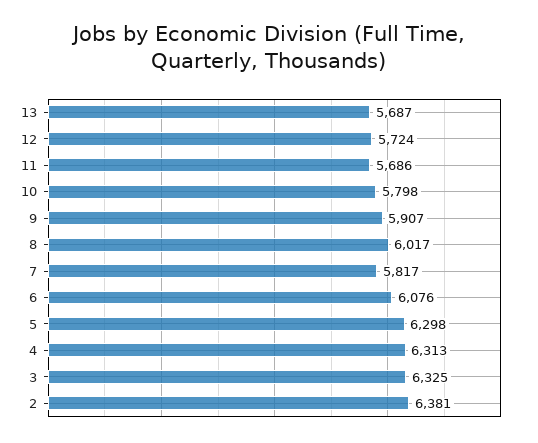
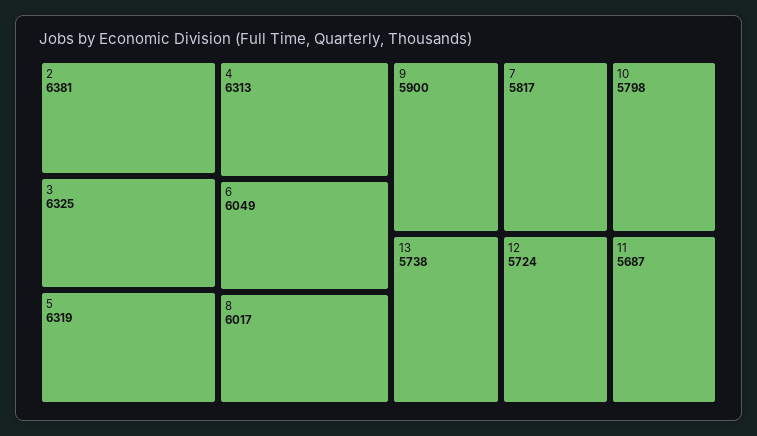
  {
-   "13": 5687,
+   "13": 5738,
    "12": 5724,
-   "11": 5686,
+   "11": 5687,
    "10": 5798,
-   "9": 5907,
+   "9": 5900,
    "8": 6017,
    "7": 5817,
-   "6": 6076,
+   "6": 6049,
-   "5": 6298,
+   "5": 6319,
    "4": 6313,
    "3": 6325,
    "2": 6381
  }

